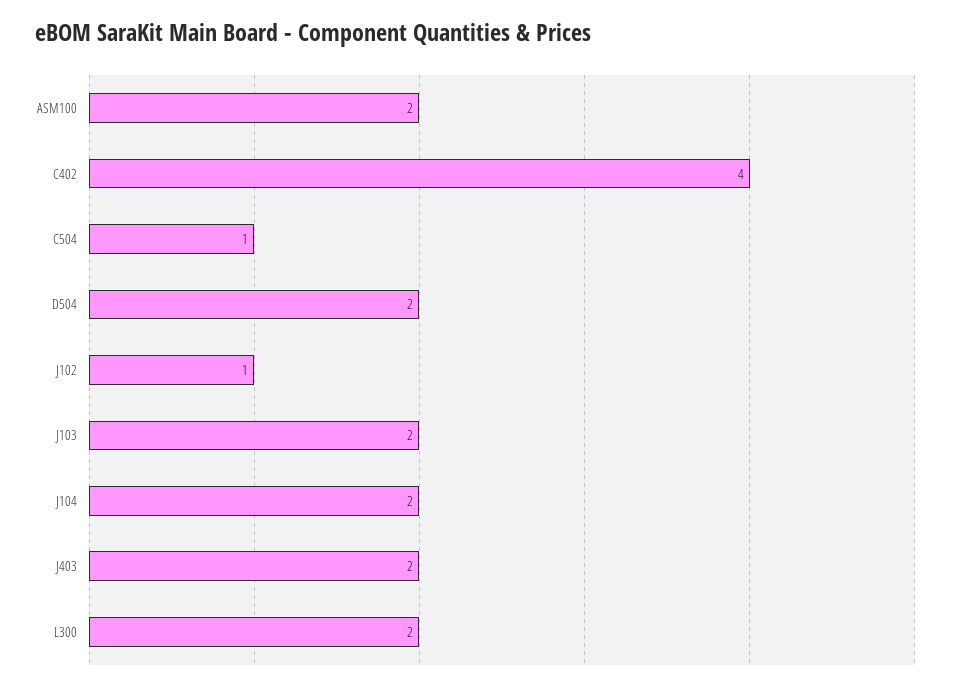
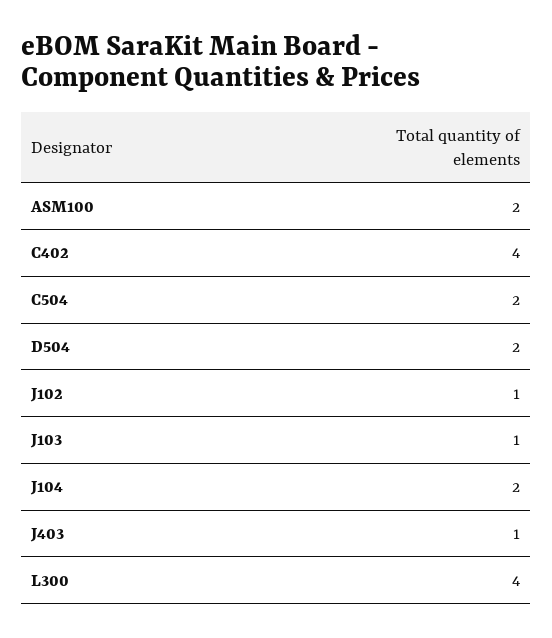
  {
    "ASM100": 2,
    "C402": 4,
-   "C504": 1,
+   "C504": 2,
    "D504": 2,
    "J102": 1,
-   "J103": 2,
+   "J103": 1,
    "J104": 2,
-   "J403": 2,
+   "J403": 1,
-   "L300": 2
+   "L300": 4
  }

